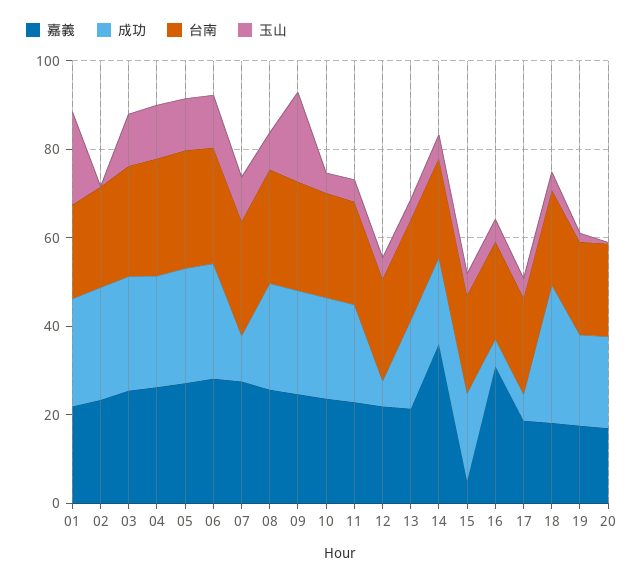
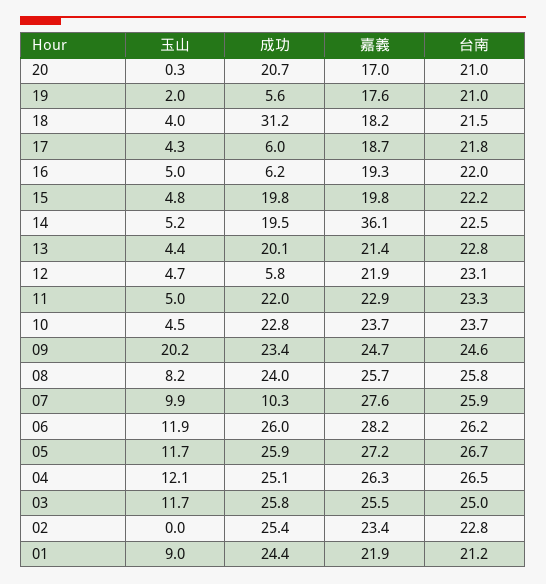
  {
    "嘉義": {
      "01": 21.9,
      "02": 23.4,
      "03": 25.5,
      "04": 26.3,
      "05": 27.2,
      "06": 28.2,
      "07": 27.6,
      "08": 25.7,
      "09": 24.7,
      "10": 23.7,
      "11": 22.9,
      "12": 21.9,
      "13": 21.4,
      "14": 36.1,
-     "15": 5,
+     "15": 19.8,
-     "16": 30,
+     "16": 19.3,
      "17": 18.7,
      "18": 18.2,
      "19": 17.6,
      "20": 17
    },
    "成功": {
      "01": 24.4,
      "02": 25.4,
      "03": 25.8,
      "04": 25.1,
      "05": 25.9,
      "06": 26,
      "07": 10.3,
      "08": 24,
      "09": 23.4,
      "10": 22.8,
      "11": 22,
      "12": 5.8,
      "13": 20.1,
      "14": 19.5,
      "15": 19.8,
      "16": 6.2,
      "17": 6,
      "18": 31.2,
-     "19": 20,
+     "19": 5.6,
      "20": 20.7
    },
    "台南": {
      "01": 21.2,
      "02": 22.8,
      "03": 25,
      "04": 26.5,
      "05": 26.7,
      "06": 26.2,
      "07": 25.9,
      "08": 25.8,
      "09": 24.6,
      "10": 23.7,
      "11": 23.3,
      "12": 23.1,
      "13": 22.8,
      "14": 22.5,
      "15": 22.2,
      "16": 22,
      "17": 21.8,
      "18": 21.5,
      "19": 21,
      "20": 21
    },
    "玉山": {
-     "01": 20,
+     "01": 9,
      "02": 0,
      "03": 11.7,
      "04": 12.1,
      "05": 11.7,
      "06": 11.9,
      "07": 9.9,
      "08": 8.2,
      "09": 20.2,
      "10": 4.5,
      "11": 5,
      "12": 4.7,
      "13": 4.4,
      "14": 5.2,
      "15": 4.8,
      "16": 5,
      "17": 4.3,
      "18": 4,
      "19": 2,
      "20": 0.3
    }
  }

